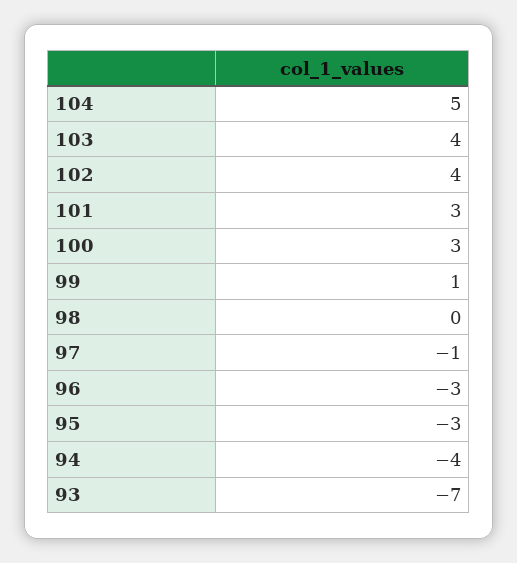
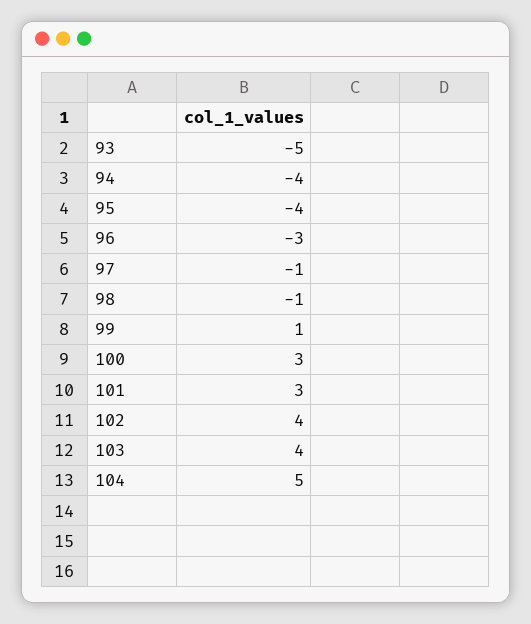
  {
    "104": 5,
    "103": 4,
    "102": 4,
    "101": 3,
    "100": 3,
    "99": 1,
-   "98": 0,
+   "98": -1,
    "97": -1,
    "96": -3,
-   "95": -3,
+   "95": -4,
    "94": -4,
-   "93": -7
+   "93": -5
  }

